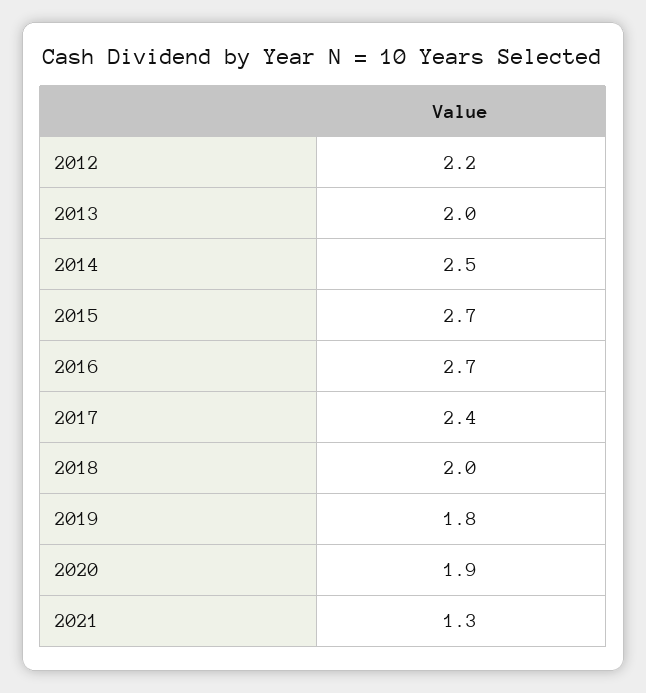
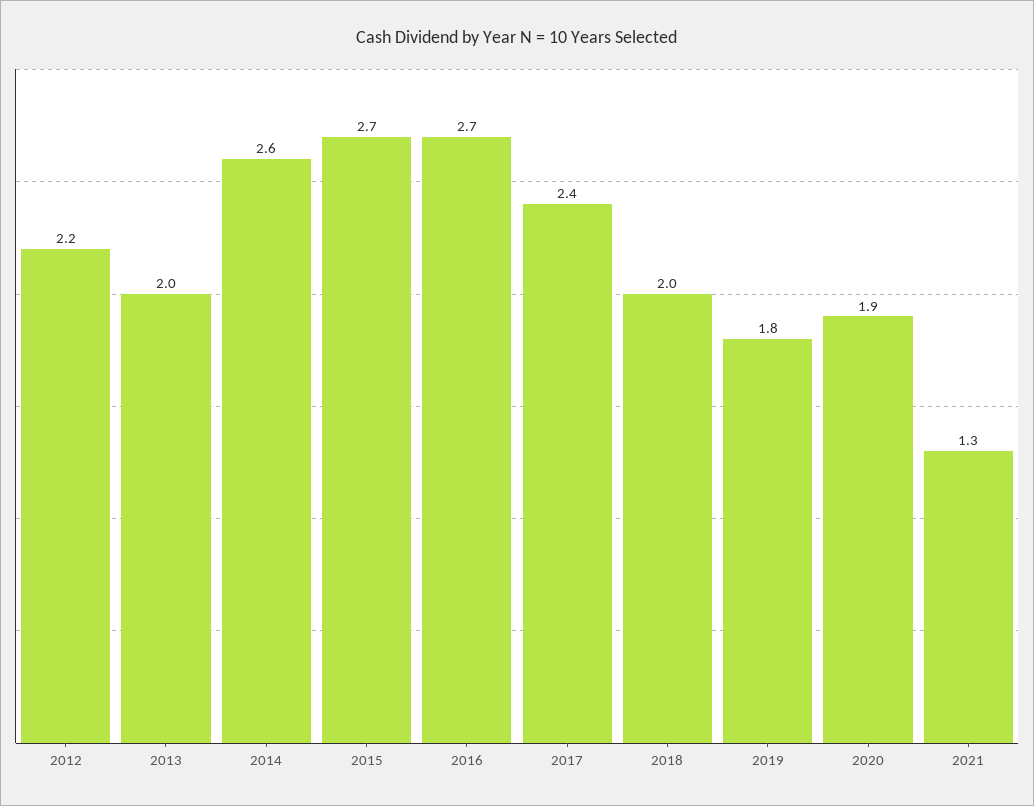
  {
    "2012": 2.2,
    "2013": 2,
-   "2014": 2.5,
+   "2014": 2.6,
    "2015": 2.7,
    "2016": 2.7,
    "2017": 2.4,
    "2018": 2,
    "2019": 1.8,
    "2020": 1.9,
    "2021": 1.3
  }

